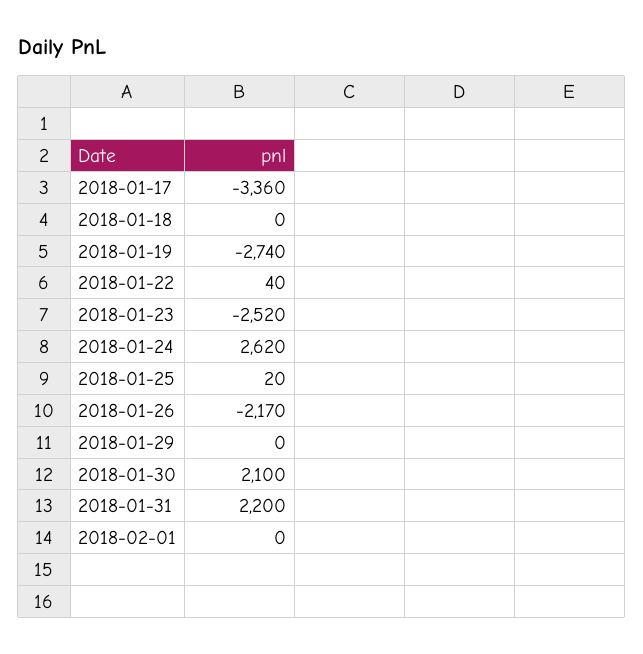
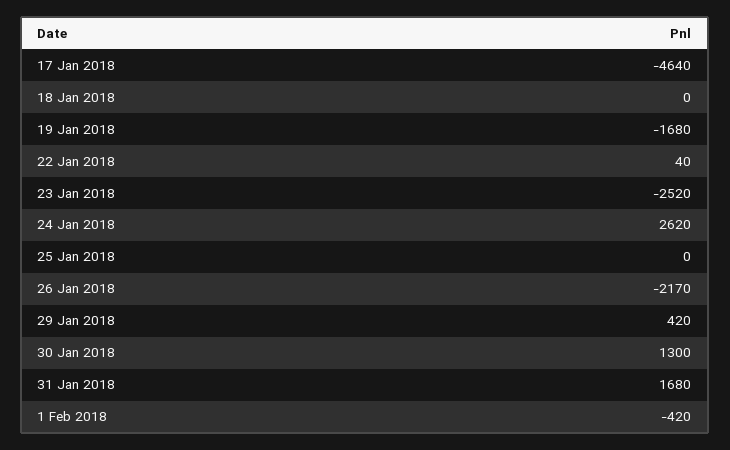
  {
-   "2018-01-17": -3360,
+   "2018-01-17": -4640,
    "2018-01-18": 0,
-   "2018-01-19": -2740,
+   "2018-01-19": -1680,
    "2018-01-22": 40,
    "2018-01-23": -2520,
    "2018-01-24": 2620,
-   "2018-01-25": 20,
+   "2018-01-25": 0,
    "2018-01-26": -2170,
-   "2018-01-29": 0,
+   "2018-01-29": 420,
-   "2018-01-30": 2100,
+   "2018-01-30": 1300,
-   "2018-01-31": 2200,
+   "2018-01-31": 1680,
-   "2018-02-01": 0
+   "2018-02-01": -420
  }

